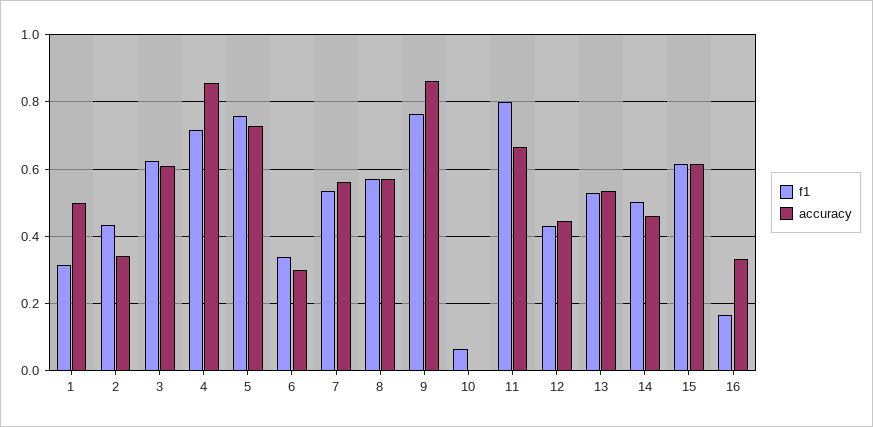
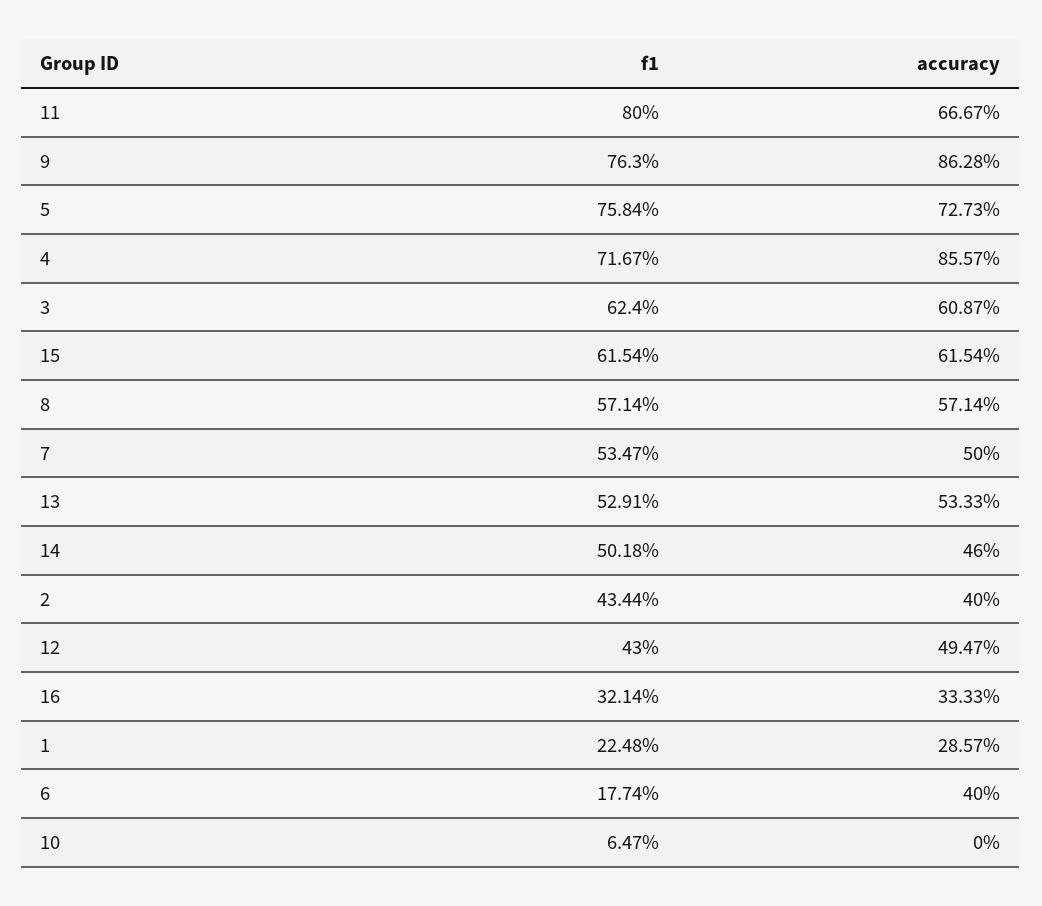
  {
    "f1": {
-     "1": 0.32,
+     "1": 0.2248,
      "2": 0.4344,
      "3": 0.624,
      "4": 0.7167,
      "5": 0.7584,
-     "6": 0.34,
+     "6": 0.1774,
      "7": 0.5347,
      "8": 0.5714,
      "9": 0.763,
      "10": 0.0647,
      "11": 0.8,
      "12": 0.43,
      "13": 0.5291,
      "14": 0.5018,
      "15": 0.6154,
-     "16": 0.16
+     "16": 0.3214
    },
    "accuracy": {
-     "1": 0.5,
+     "1": 0.2857,
-     "2": 0.34,
+     "2": 0.4,
      "3": 0.6087,
      "4": 0.8557,
      "5": 0.7273,
-     "6": 0.3,
+     "6": 0.4,
-     "7": 0.56,
+     "7": 0.5,
      "8": 0.5714,
      "9": 0.8628,
      "10": 0,
      "11": 0.6667,
-     "12": 0.44,
+     "12": 0.4947,
      "13": 0.5333,
      "14": 0.46,
      "15": 0.6154,
      "16": 0.3333
    }
  }

